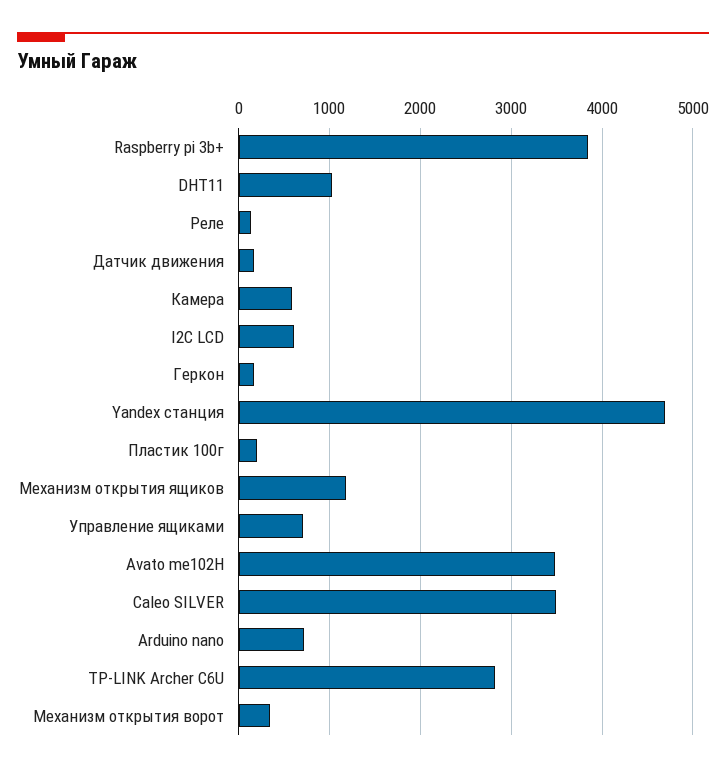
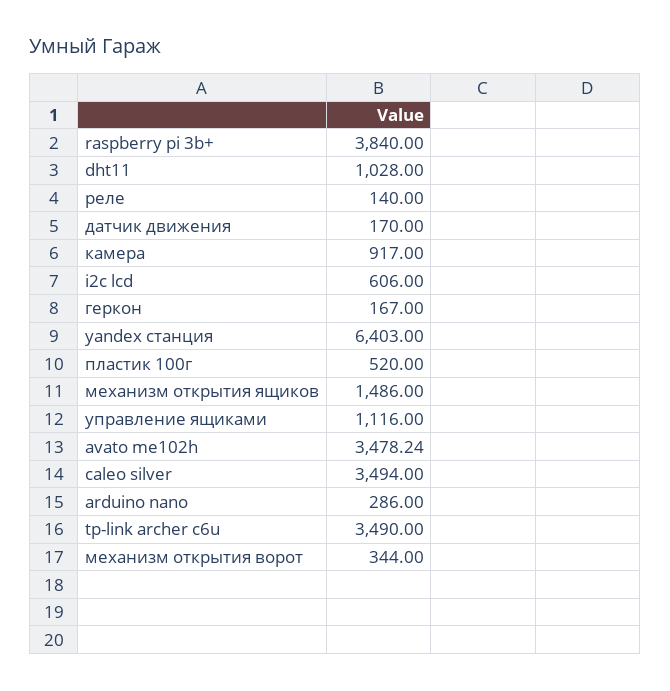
  {
    "Raspberry pi 3b+": 3840,
    "DHT11": 1028,
    "Реле": 140,
    "Датчик движения": 170,
-   "Камера": 600,
+   "Камера": 917,
    "I2C LCD": 606,
    "Геркон": 167,
-   "Yandex станция": 4700,
+   "Yandex станция": 6403,
-   "Пластик 100г": 200,
+   "Пластик 100г": 520,
-   "Механизм открытия ящиков": 1200,
+   "Механизм открытия ящиков": 1486,
-   "Управление ящиками": 700,
+   "Управление ящиками": 1116,
    "Avato me102H": 3478.24,
    "Caleo SILVER": 3494,
-   "Arduino nano": 700,
+   "Arduino nano": 286,
-   "TP-LINK Archer C6U": 2800,
+   "TP-LINK Archer C6U": 3490,
    "Механизм открытия ворот": 344
  }

